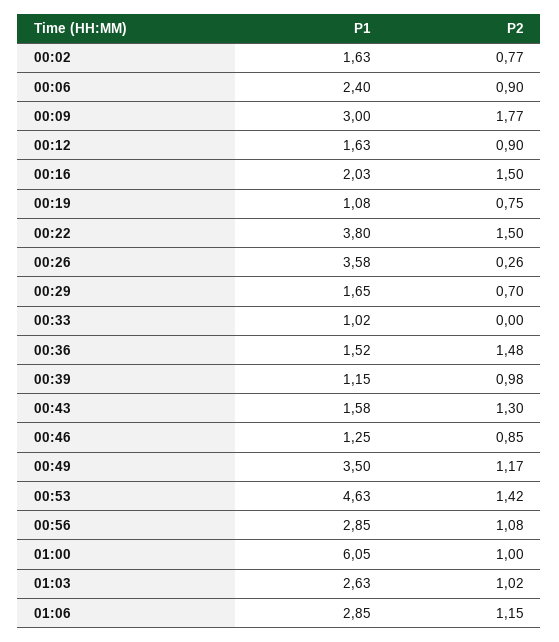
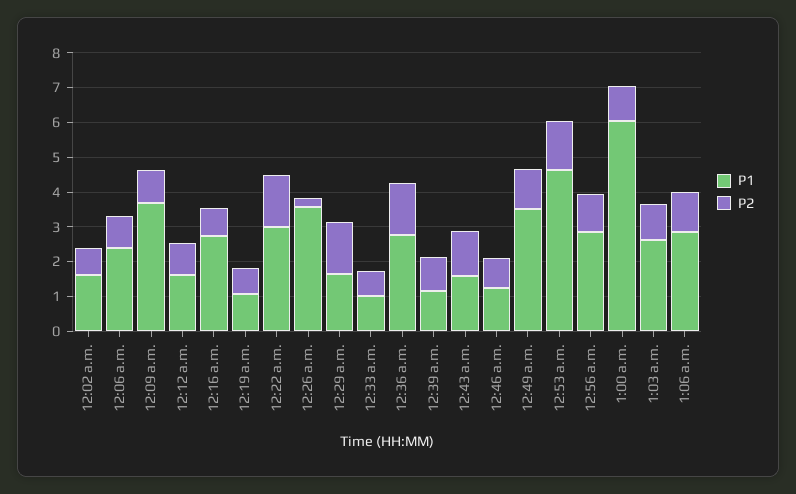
  {
    "P1": {
      "00:02": 1.63,
      "00:06": 2.4,
-     "00:09": 3,
+     "00:09": 3.75,
      "00:12": 1.63,
-     "00:16": 2.03,
+     "00:16": 2.75,
      "00:19": 1.08,
-     "00:22": 3.8,
+     "00:22": 3,
      "00:26": 3.58,
      "00:29": 1.65,
      "00:33": 1.02,
-     "00:36": 1.52,
+     "00:36": 2.75,
      "00:39": 1.15,
      "00:43": 1.58,
      "00:46": 1.25,
      "00:49": 3.5,
      "00:53": 4.63,
      "00:56": 2.85,
      "01:00": 6.05,
      "01:03": 2.63,
      "01:06": 2.85
    },
    "P2": {
      "00:02": 0.77,
      "00:06": 0.9,
-     "00:09": 1.77,
+     "00:09": 1,
      "00:12": 0.9,
-     "00:16": 1.5,
+     "00:16": 0.75,
      "00:19": 0.75,
      "00:22": 1.5,
      "00:26": 0.26,
-     "00:29": 0.7,
+     "00:29": 1.5,
-     "00:33": 0,
+     "00:33": 0.75,
      "00:36": 1.48,
      "00:39": 0.98,
      "00:43": 1.3,
      "00:46": 0.85,
      "00:49": 1.17,
      "00:53": 1.42,
      "00:56": 1.08,
      "01:00": 1,
      "01:03": 1.02,
      "01:06": 1.15
    }
  }

